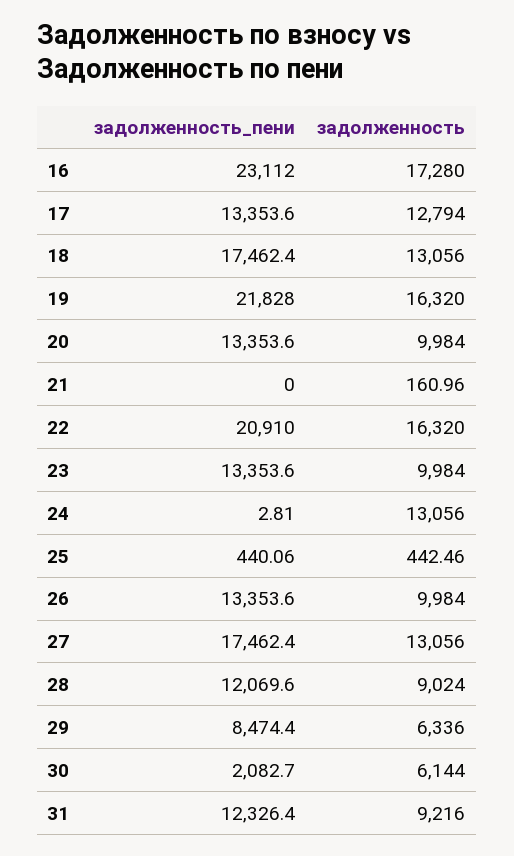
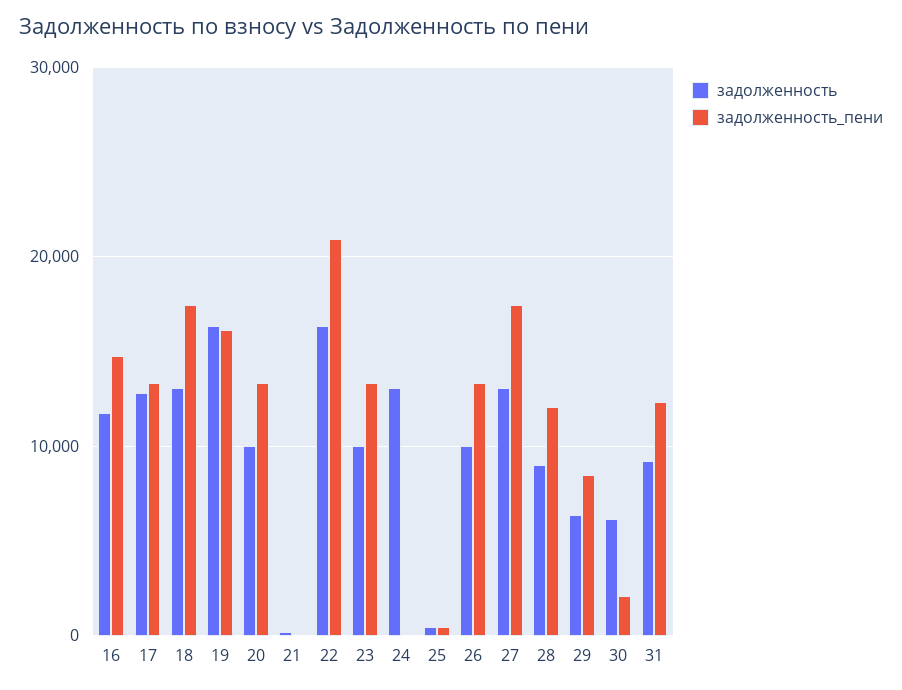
  {
    "задолженность_пени": {
-     "16": 23112,
+     "16": 15000,
      "17": 13353.6,
      "18": 17462.4,
-     "19": 21828,
+     "19": 16000,
      "20": 13353.6,
      "21": 0,
      "22": 20910,
      "23": 13353.6,
      "24": 2.81,
      "25": 440.06,
      "26": 13353.6,
      "27": 17462.4,
      "28": 12069.6,
      "29": 8474.4,
      "30": 2082.7,
      "31": 12326.4
    },
    "задолженность": {
-     "16": 17280,
+     "16": 12000,
      "17": 12794,
      "18": 13056,
      "19": 16320,
      "20": 9984,
      "21": 160.96,
      "22": 16320,
      "23": 9984,
      "24": 13056,
      "25": 442.46,
      "26": 9984,
      "27": 13056,
      "28": 9024,
      "29": 6336,
      "30": 6144,
      "31": 9216
    }
  }

